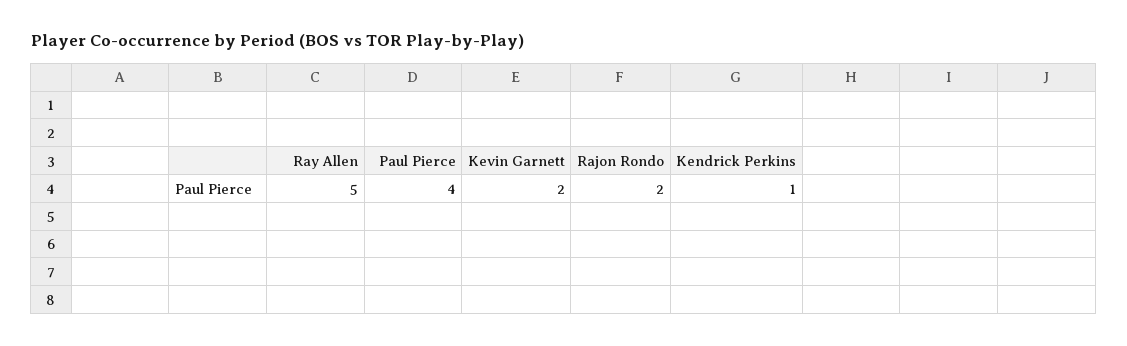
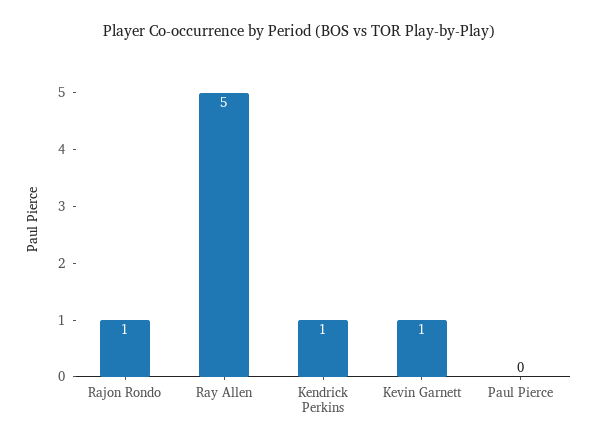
  {
    "Ray Allen": 5,
-   "Paul Pierce": 4,
+   "Paul Pierce": 0,
-   "Kevin Garnett": 2,
+   "Kevin Garnett": 1,
-   "Rajon Rondo": 2,
+   "Rajon Rondo": 1,
    "Kendrick Perkins": 1
  }

